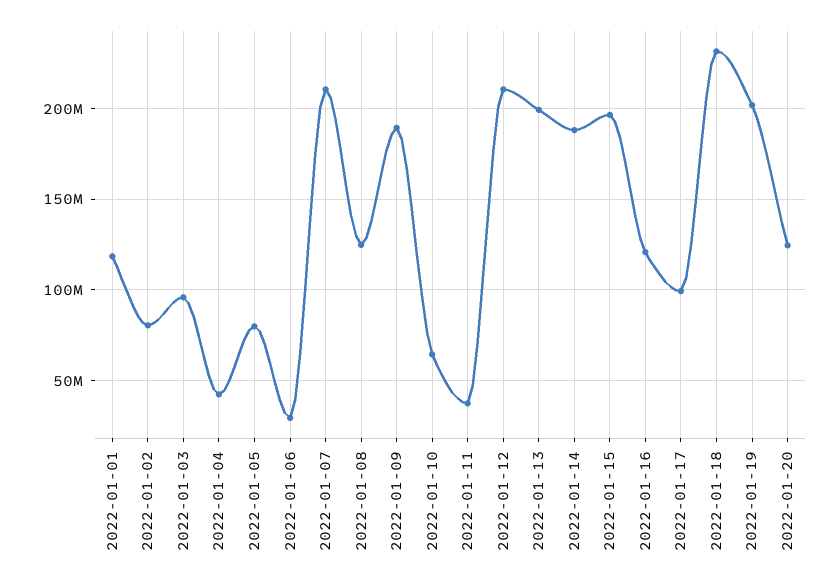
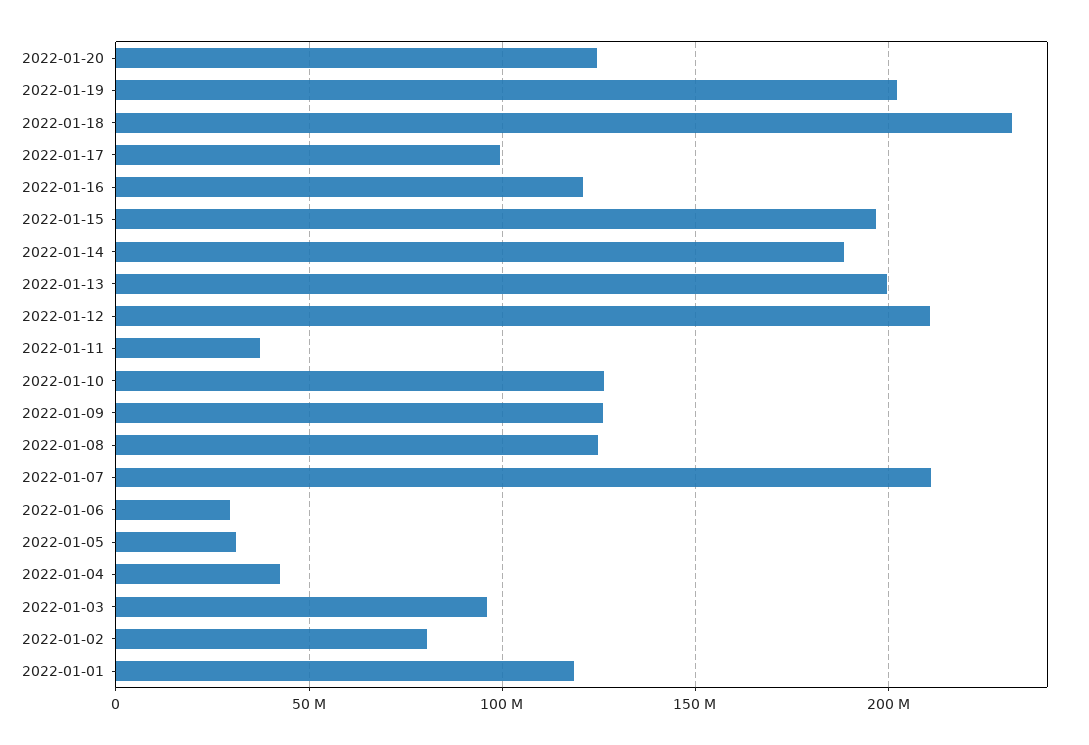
  {
    "2022-01-01": 120000000,
    "2022-01-02": 80000000,
    "2022-01-03": 95000000,
    "2022-01-04": 40000000,
-   "2022-01-05": 80000000,
+   "2022-01-05": 30000000,
    "2022-01-06": 30000000,
    "2022-01-07": 210000000,
    "2022-01-08": 125000000,
-   "2022-01-09": 190000000,
+   "2022-01-09": 125000000,
-   "2022-01-10": 65000000,
+   "2022-01-10": 125000000,
    "2022-01-11": 35000000,
    "2022-01-12": 210000000,
    "2022-01-13": 200000000,
    "2022-01-14": 190000000,
    "2022-01-15": 195000000,
    "2022-01-16": 120000000,
    "2022-01-17": 100000000,
    "2022-01-18": 230000000,
    "2022-01-19": 200000000,
    "2022-01-20": 125000000
  }

